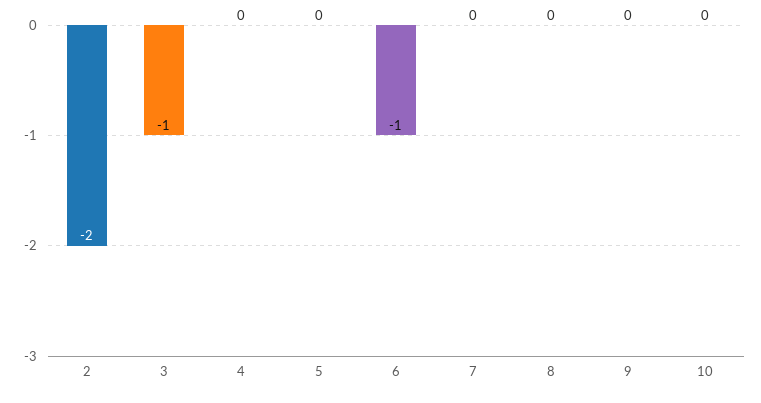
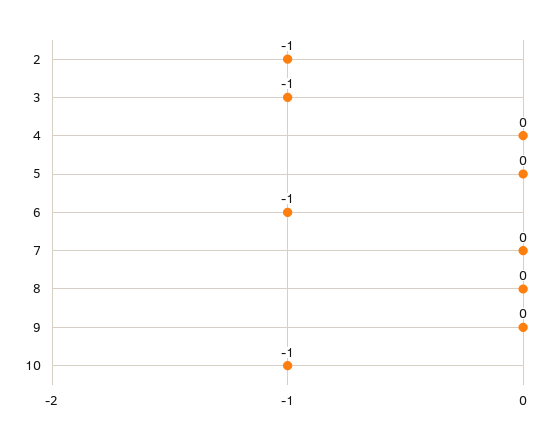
  {
-   "2": -2,
+   "2": -1,
    "3": -1,
    "4": 0,
    "5": 0,
    "6": -1,
    "7": 0,
    "8": 0,
    "9": 0,
-   "10": 0
+   "10": -1
  }

